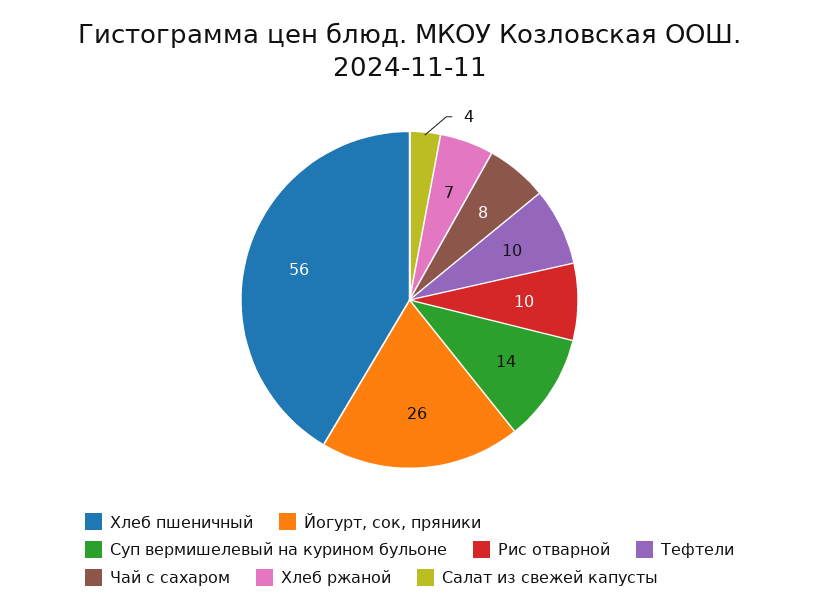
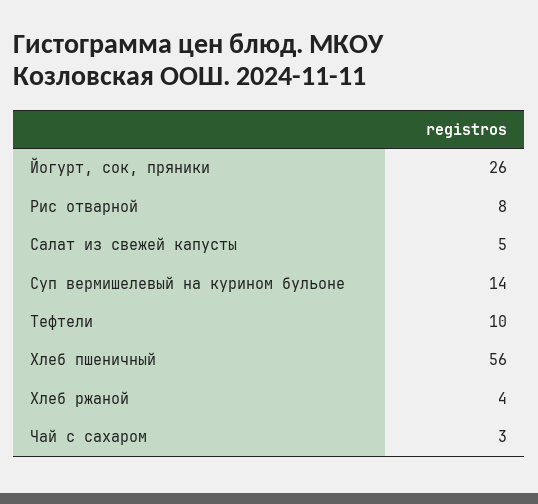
  {
    "Хлеб пшеничный": 56,
    "Йогурт, сок, пряники": 26,
    "Суп вермишелевый на курином бульоне": 14,
-   "Рис отварной": 10,
+   "Рис отварной": 8,
    "Тефтели": 10,
-   "Чай с сахаром": 8,
+   "Чай с сахаром": 3,
-   "Хлеб ржаной": 7,
+   "Хлеб ржаной": 4,
-   "Салат из свежей капусты": 4
+   "Салат из свежей капусты": 5
  }

